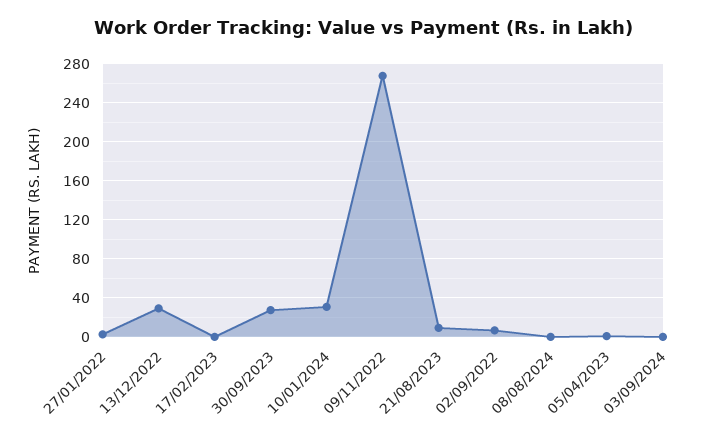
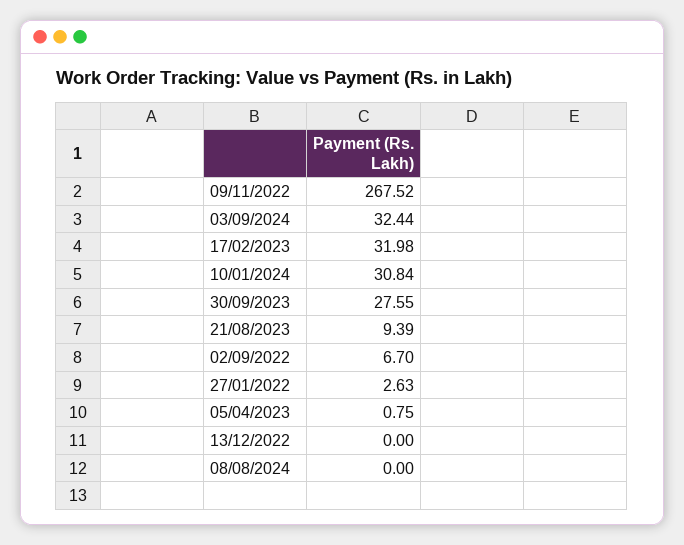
  {
    "27/01/2022": 2.63,
-   "13/12/2022": 30,
+   "13/12/2022": 0,
-   "17/02/2023": 0,
+   "17/02/2023": 31.98,
    "30/09/2023": 27.55,
    "10/01/2024": 30.84,
    "09/11/2022": 267.52,
    "21/08/2023": 9.39,
    "02/09/2022": 6.7,
    "08/08/2024": 0,
    "05/04/2023": 0.75,
-   "03/09/2024": 0
+   "03/09/2024": 32.44
  }

